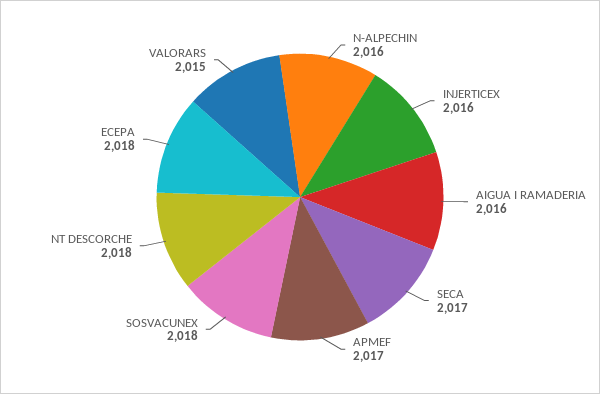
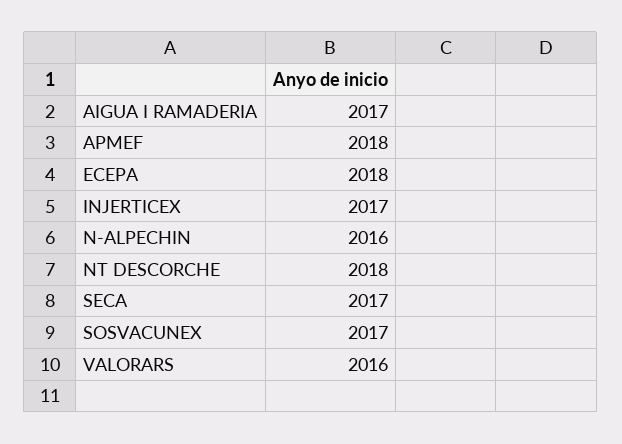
  {
    "N-ALPECHIN": 2016,
-   "INJERTICEX": 2016,
+   "INJERTICEX": 2017,
-   "AIGUA I RAMADERIA": 2016,
+   "AIGUA I RAMADERIA": 2017,
    "SECA": 2017,
-   "APMEF": 2017,
+   "APMEF": 2018,
-   "SOSVACUNEX": 2018,
+   "SOSVACUNEX": 2017,
    "NT DESCORCHE": 2018,
    "ECEPA": 2018,
-   "VALORARS": 2015
+   "VALORARS": 2016
  }

